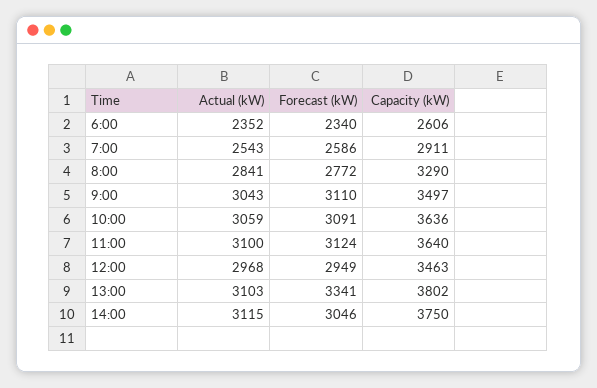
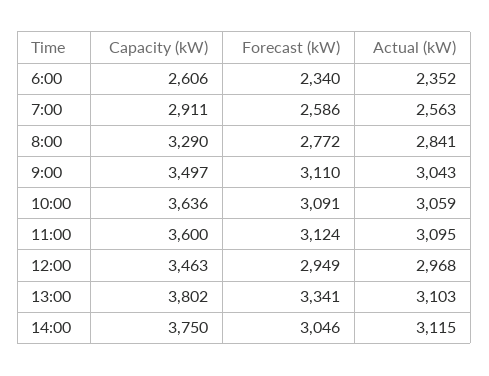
  {
    "Actual (kW)": {
      "6:00": 2352,
-     "7:00": 2543,
+     "7:00": 2563,
      "8:00": 2841,
      "9:00": 3043,
      "10:00": 3059,
-     "11:00": 3100,
+     "11:00": 3095,
      "12:00": 2968,
      "13:00": 3103,
      "14:00": 3115
    },
    "Forecast (kW)": {
      "6:00": 2340,
      "7:00": 2586,
      "8:00": 2772,
      "9:00": 3110,
      "10:00": 3091,
      "11:00": 3124,
      "12:00": 2949,
      "13:00": 3341,
      "14:00": 3046
    },
    "Capacity (kW)": {
      "6:00": 2606,
      "7:00": 2911,
      "8:00": 3290,
      "9:00": 3497,
      "10:00": 3636,
-     "11:00": 3640,
+     "11:00": 3600,
      "12:00": 3463,
      "13:00": 3802,
      "14:00": 3750
    }
  }

